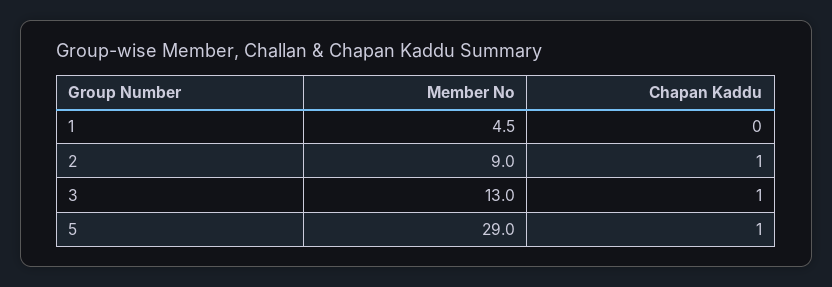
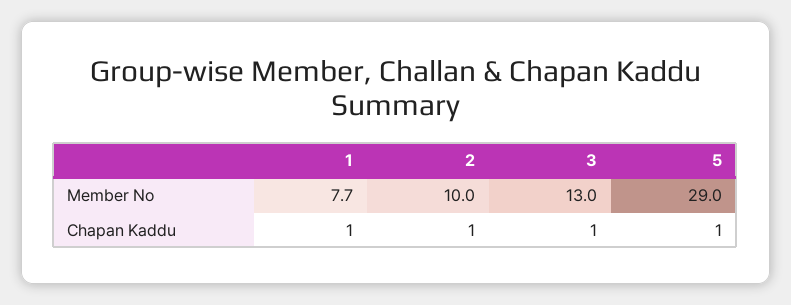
  {
    "Member No": {
-     "1": 4.5,
+     "1": 7.7,
-     "2": 9,
+     "2": 10,
      "3": 13,
      "5": 29
    },
    "Chapan Kaddu": {
-     "1": 0,
+     "1": 1,
      "2": 1,
      "3": 1,
      "5": 1
    }
  }

